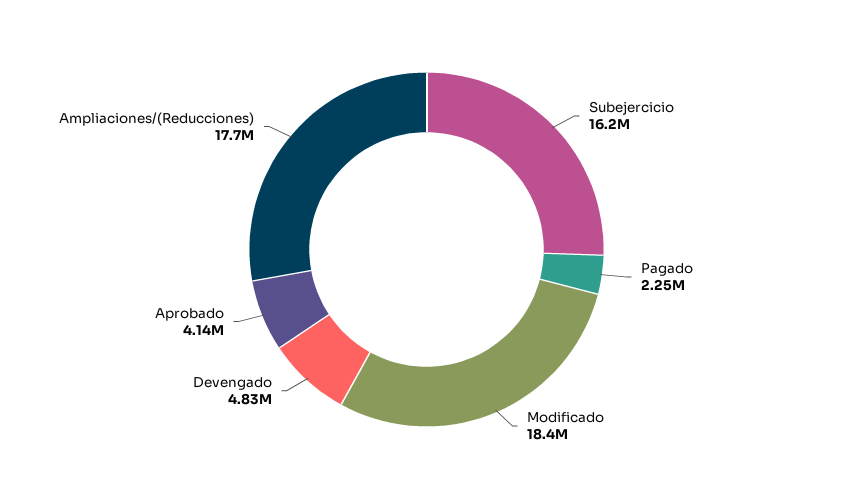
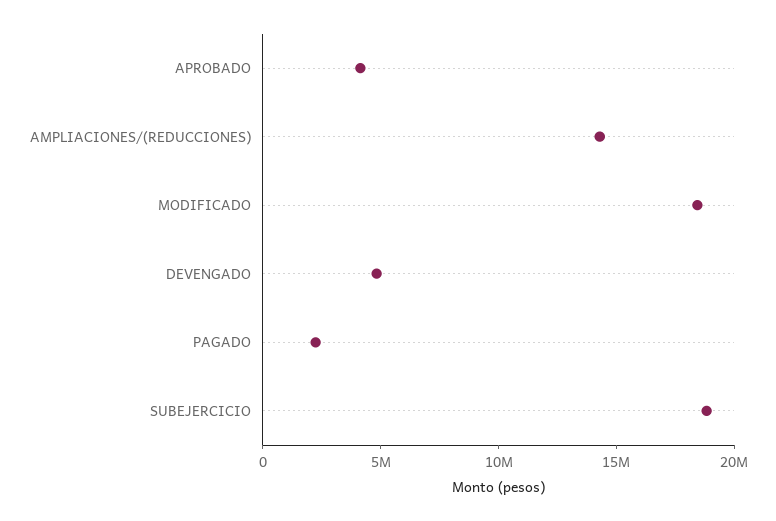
  {
-   "Subejercicio": 16200000,
+   "Subejercicio": 19000000,
    "Pagado": 2250000,
    "Modificado": 18400000,
    "Devengado": 4830000,
    "Aprobado": 4140000,
-   "Ampliaciones/(Reducciones)": 17700000
+   "Ampliaciones/(Reducciones)": 14000000
  }

